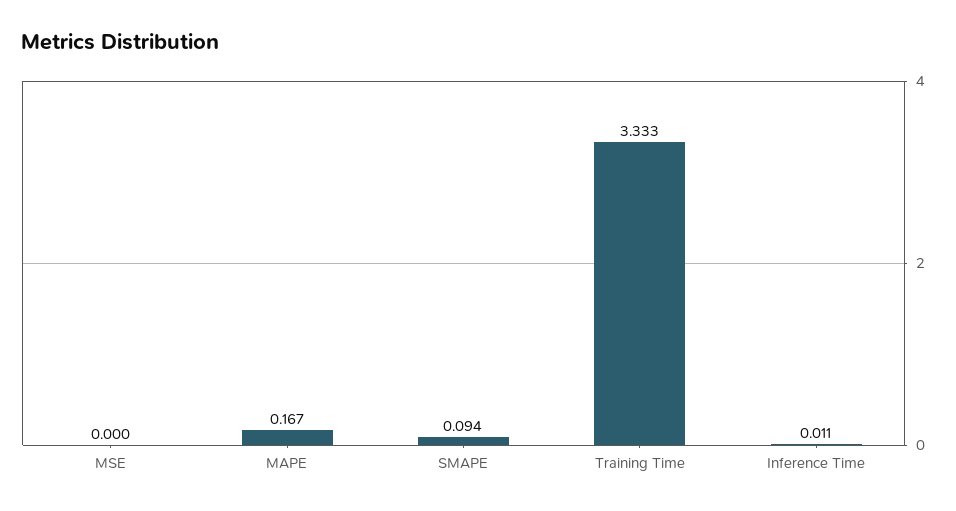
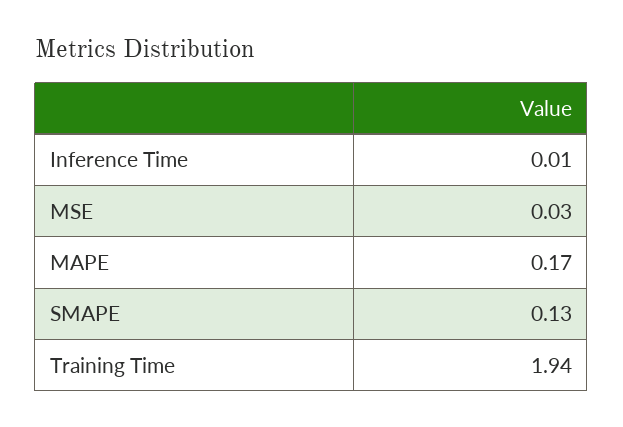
  {
-   "MSE": 0,
+   "MSE": 0.03,
    "MAPE": 0.167,
-   "SMAPE": 0.094,
+   "SMAPE": 0.13,
-   "Training Time": 3.333,
+   "Training Time": 1.94,
    "Inference Time": 0.011
  }

